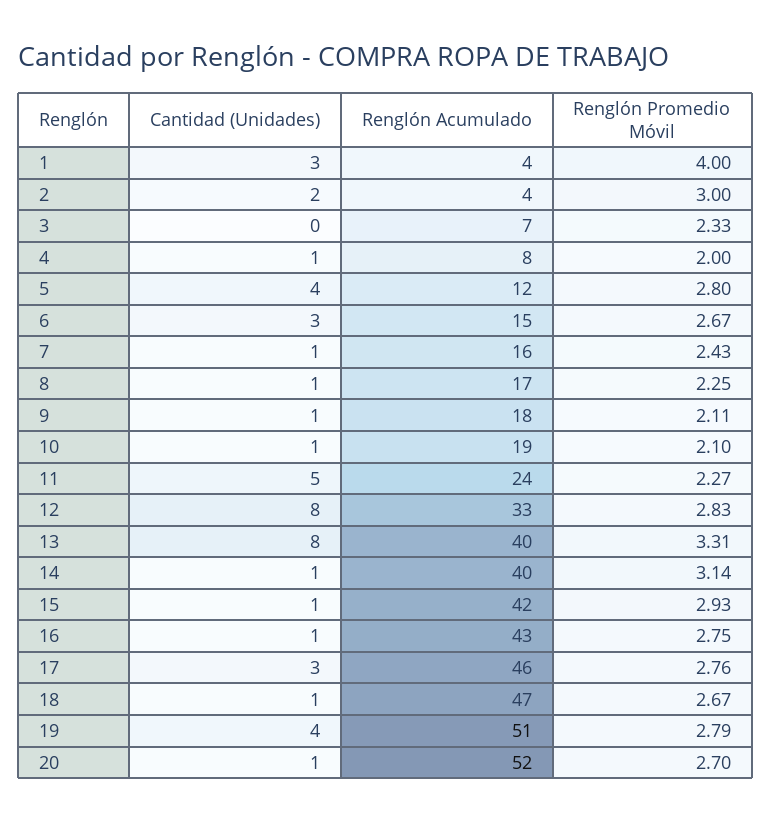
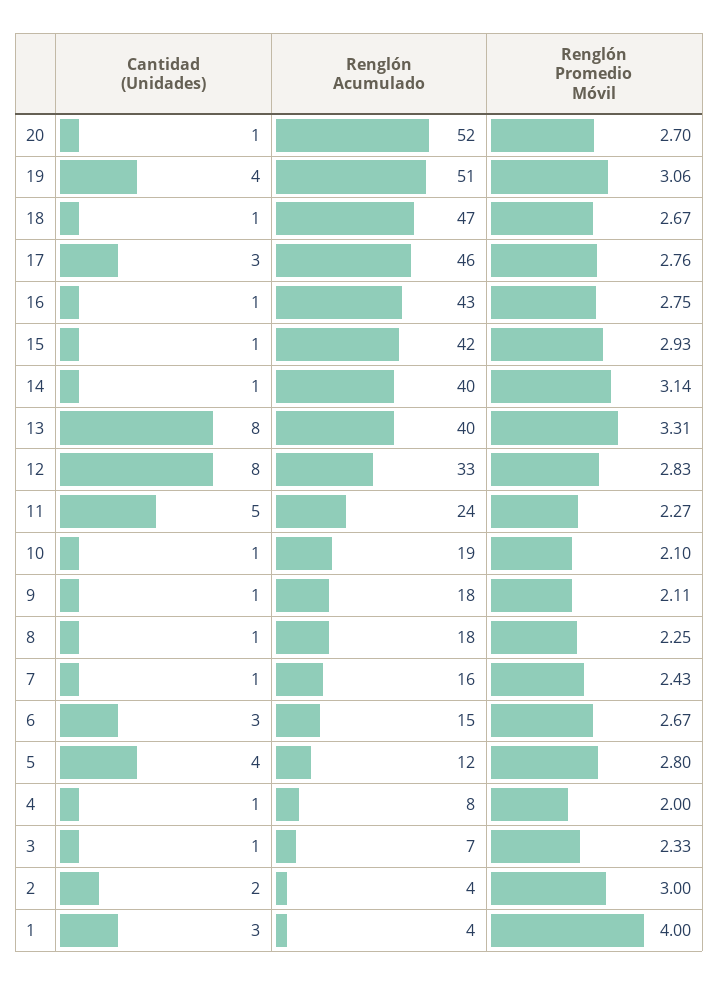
  {
    "Cantidad (Unidades)": {
      "1": 3,
      "2": 2,
-     "3": 0,
+     "3": 1,
      "4": 1,
      "5": 4,
      "6": 3,
      "7": 1,
      "8": 1,
      "9": 1,
      "10": 1,
      "11": 5,
      "12": 8,
      "13": 8,
      "14": 1,
      "15": 1,
      "16": 1,
      "17": 3,
      "18": 1,
      "19": 4,
      "20": 1
    },
    "Renglón Acumulado": {
      "1": 4,
      "2": 4,
      "3": 7,
      "4": 8,
      "5": 12,
      "6": 15,
      "7": 16,
-     "8": 17,
+     "8": 18,
      "9": 18,
      "10": 19,
      "11": 24,
      "12": 33,
      "13": 40,
      "14": 40,
      "15": 42,
      "16": 43,
      "17": 46,
      "18": 47,
      "19": 51,
      "20": 52
    },
    "Renglón Promedio Móvil": {
      "1": 4,
      "2": 3,
      "3": 2.33,
      "4": 2,
      "5": 2.8,
      "6": 2.67,
      "7": 2.43,
      "8": 2.25,
      "9": 2.11,
      "10": 2.1,
      "11": 2.27,
      "12": 2.83,
      "13": 3.31,
      "14": 3.14,
      "15": 2.93,
      "16": 2.75,
      "17": 2.76,
      "18": 2.67,
-     "19": 2.79,
+     "19": 3.06,
      "20": 2.7
    }
  }

